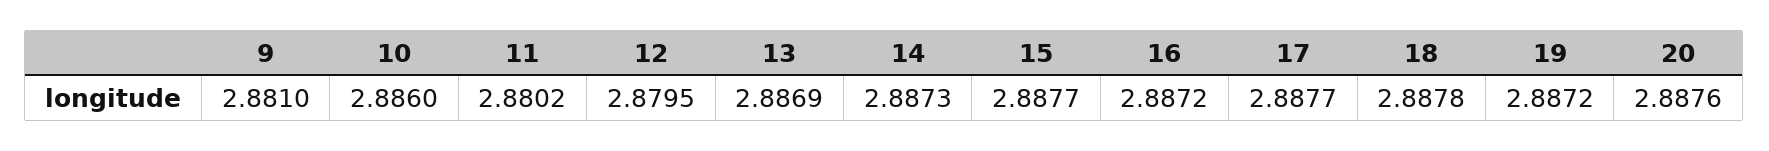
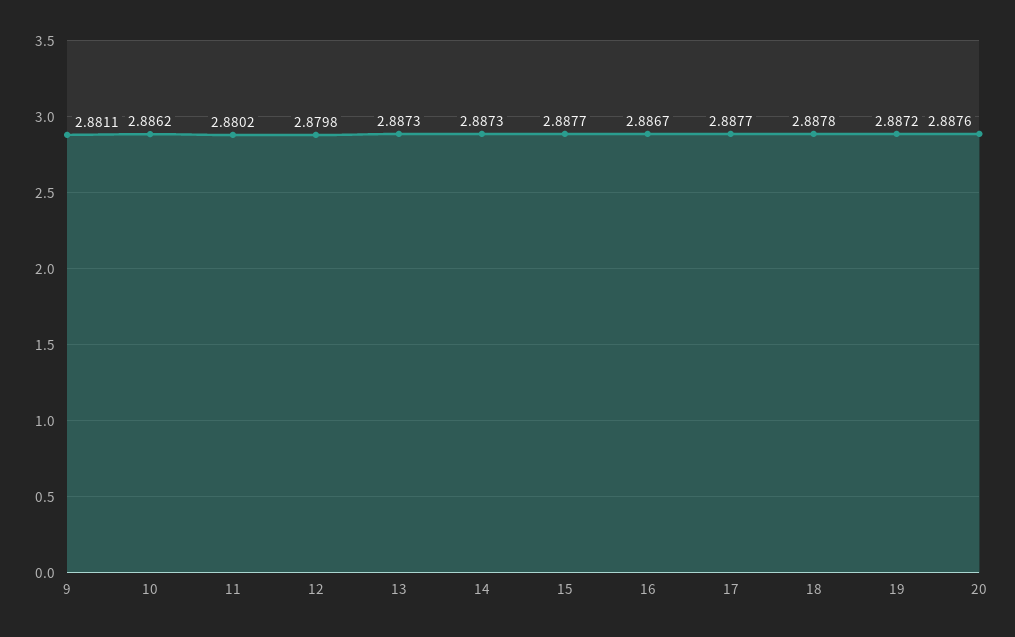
  {
-   "9": 2.881,
+   "9": 2.8811,
-   "10": 2.886,
+   "10": 2.8862,
    "11": 2.8802,
-   "12": 2.8795,
+   "12": 2.8798,
-   "13": 2.8869,
+   "13": 2.8873,
    "14": 2.8873,
    "15": 2.8877,
-   "16": 2.8872,
+   "16": 2.8867,
    "17": 2.8877,
    "18": 2.8878,
    "19": 2.8872,
    "20": 2.8876
  }

